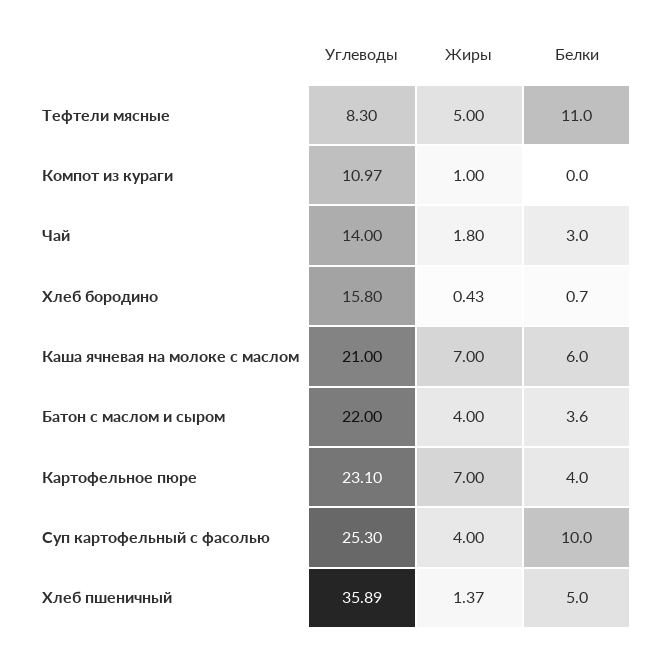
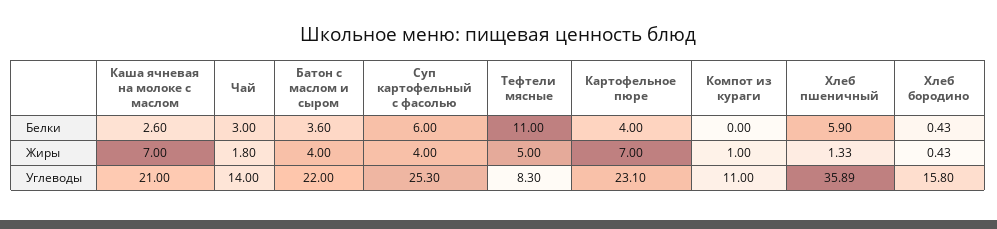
  {
    "Углеводы": {
      "Тефтели мясные": 8.3,
-     "Компот из кураги": 10.97,
+     "Компот из кураги": 11,
      "Чай": 14,
      "Хлеб бородино": 15.8,
      "Каша ячневая на молоке с маслом": 21,
      "Батон с маслом и сыром": 22,
      "Картофельное пюре": 23.1,
      "Суп картофельный с фасолью": 25.3,
      "Хлеб пшеничный": 35.89
    },
    "Жиры": {
      "Тефтели мясные": 5,
      "Компот из кураги": 1,
      "Чай": 1.8,
      "Хлеб бородино": 0.43,
      "Каша ячневая на молоке с маслом": 7,
      "Батон с маслом и сыром": 4,
      "Картофельное пюре": 7,
      "Суп картофельный с фасолью": 4,
-     "Хлеб пшеничный": 1.37
+     "Хлеб пшеничный": 1.33
    },
    "Белки": {
      "Тефтели мясные": 11,
      "Компот из кураги": 0,
      "Чай": 3,
-     "Хлеб бородино": 0.7,
+     "Хлеб бородино": 0.43,
-     "Каша ячневая на молоке с маслом": 6,
+     "Каша ячневая на молоке с маслом": 2.6,
      "Батон с маслом и сыром": 3.6,
      "Картофельное пюре": 4,
-     "Суп картофельный с фасолью": 10,
+     "Суп картофельный с фасолью": 6,
-     "Хлеб пшеничный": 5
+     "Хлеб пшеничный": 5.9
    }
  }

